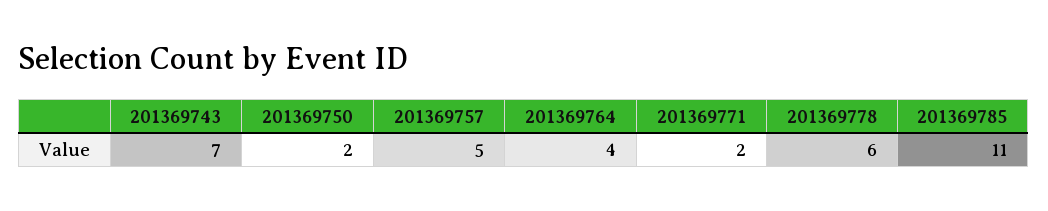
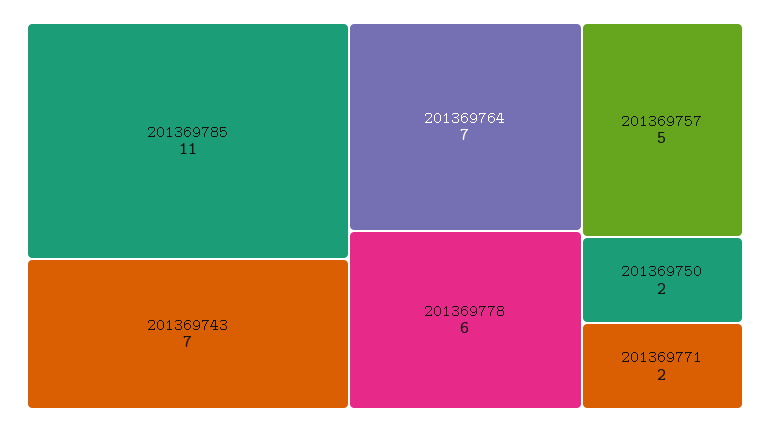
  {
    "201369743": 7,
    "201369750": 2,
    "201369757": 5,
-   "201369764": 4,
+   "201369764": 7,
    "201369771": 2,
    "201369778": 6,
    "201369785": 11
  }

